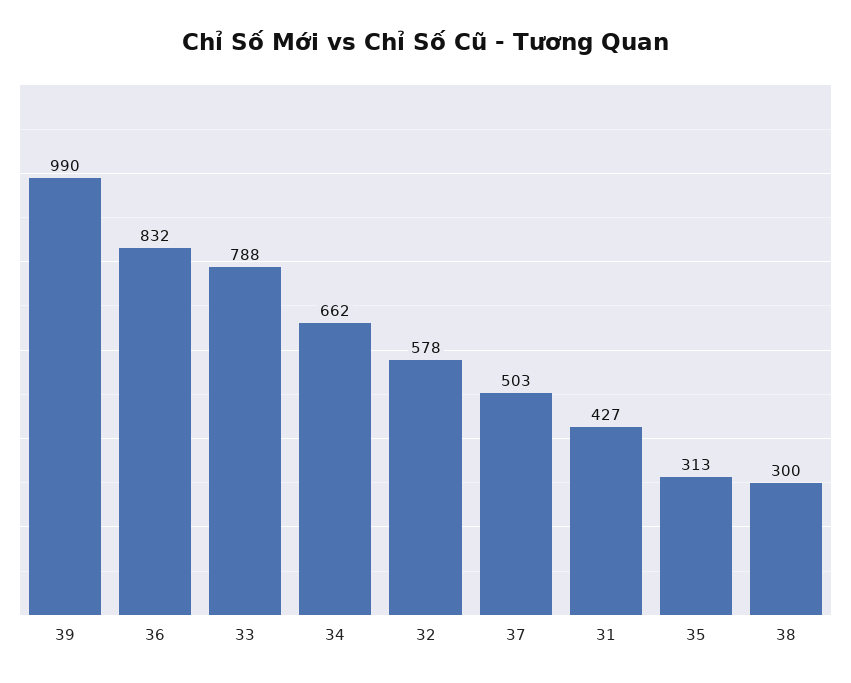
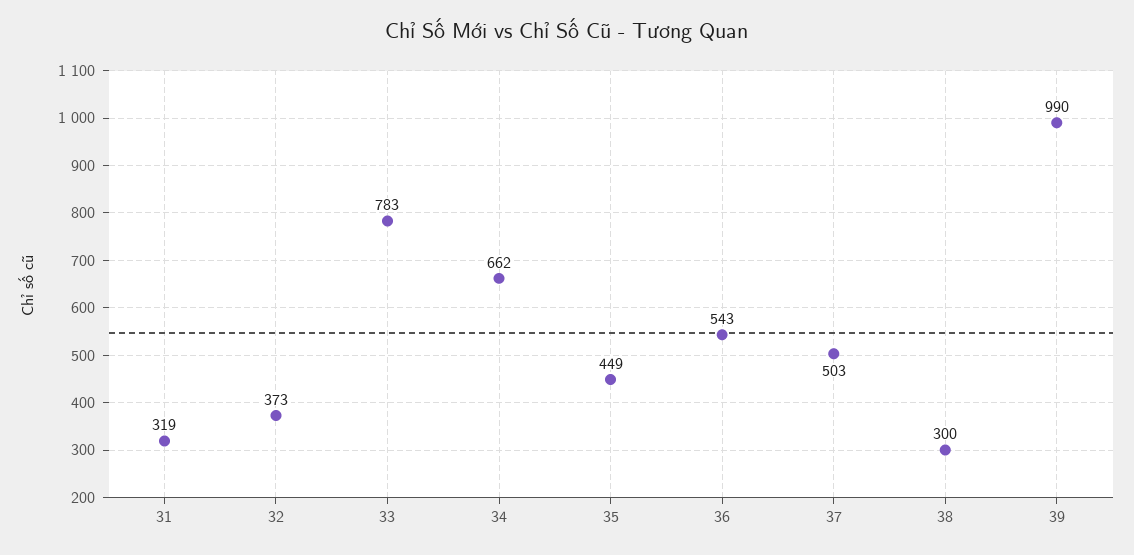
  {
    "39": 990,
-   "36": 832,
+   "36": 543,
-   "33": 788,
+   "33": 783,
    "34": 662,
-   "32": 578,
+   "32": 373,
    "37": 503,
-   "31": 427,
+   "31": 319,
-   "35": 313,
+   "35": 449,
    "38": 300
  }

